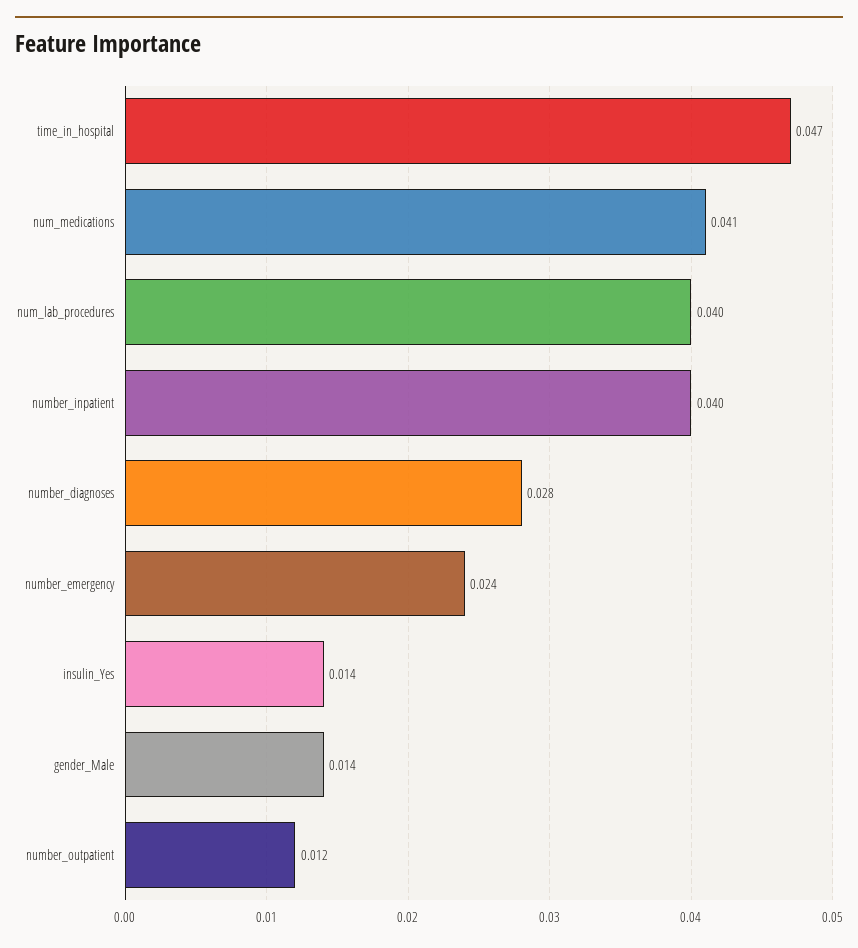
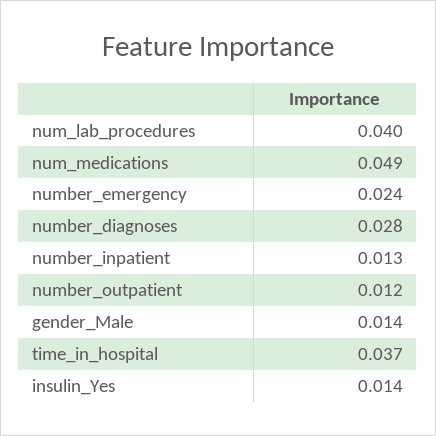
  {
-   "time_in_hospital": 0.047,
+   "time_in_hospital": 0.037,
-   "num_medications": 0.041,
+   "num_medications": 0.049,
    "num_lab_procedures": 0.04,
-   "number_inpatient": 0.04,
+   "number_inpatient": 0.013,
    "number_diagnoses": 0.028,
    "number_emergency": 0.024,
    "insulin_Yes": 0.014,
    "gender_Male": 0.014,
    "number_outpatient": 0.012
  }

